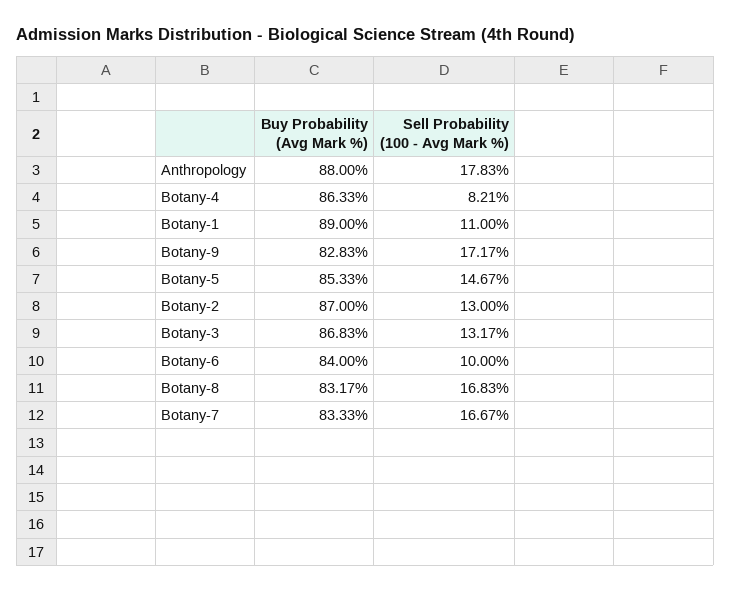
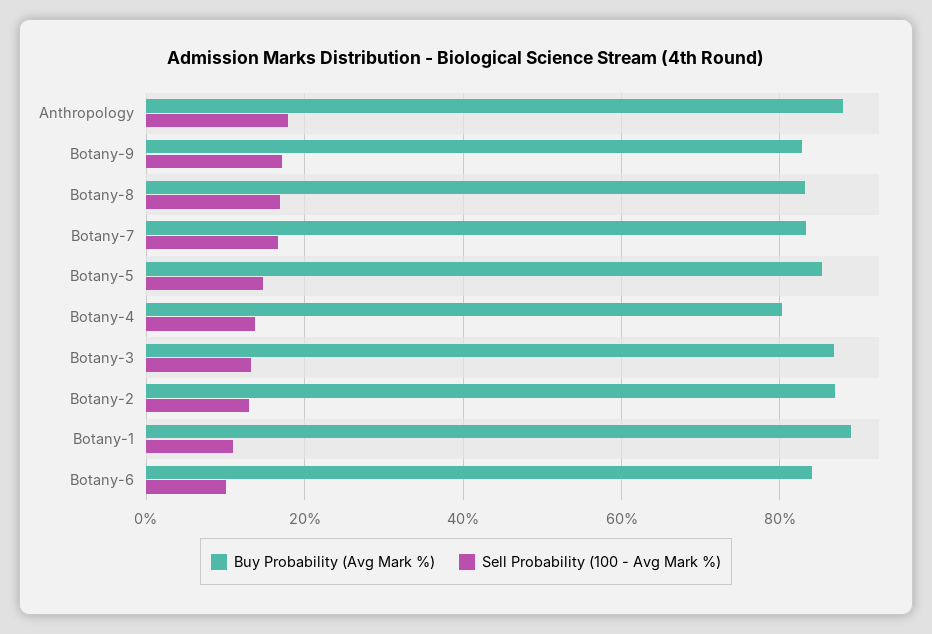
  {
    "Buy Probability (Avg Mark %)": {
      "Anthropology": 88,
-     "Botany-4": 86.33,
+     "Botany-4": 80,
      "Botany-1": 89,
      "Botany-9": 82.83,
      "Botany-5": 85.33,
      "Botany-2": 87,
      "Botany-3": 86.83,
      "Botany-6": 84,
      "Botany-8": 83.17,
      "Botany-7": 83.33
    },
    "Sell Probability (100 - Avg Mark %)": {
      "Anthropology": 17.83,
-     "Botany-4": 8.21,
+     "Botany-4": 14,
      "Botany-1": 11,
      "Botany-9": 17.17,
      "Botany-5": 14.67,
      "Botany-2": 13,
      "Botany-3": 13.17,
      "Botany-6": 10,
      "Botany-8": 16.83,
      "Botany-7": 16.67
    }
  }

